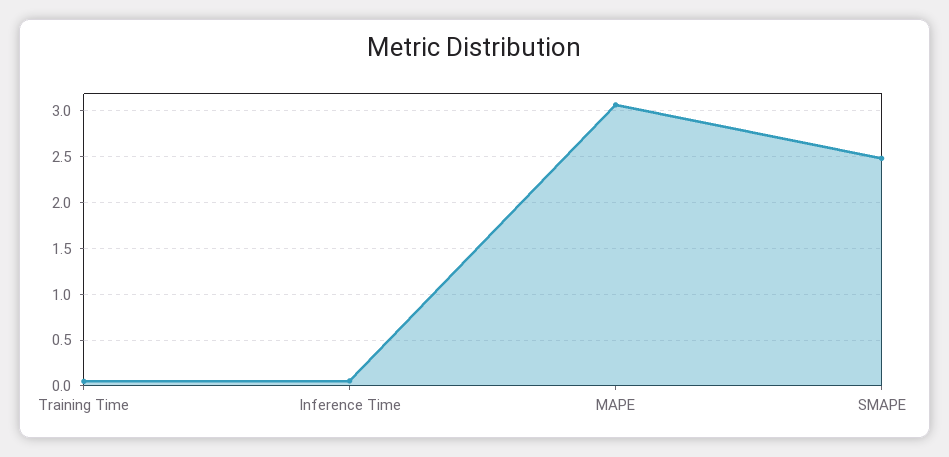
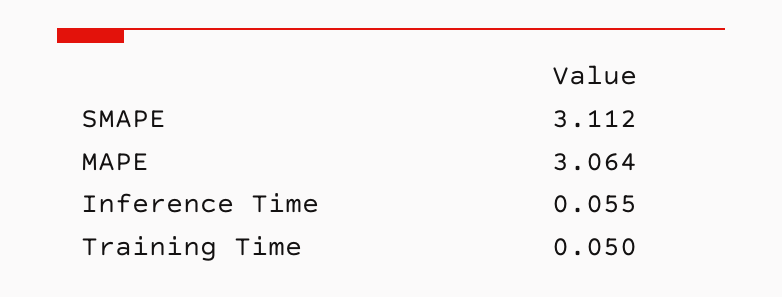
  {
    "Training Time": 0.05,
    "Inference Time": 0.055,
    "MAPE": 3.064,
-   "SMAPE": 2.5
+   "SMAPE": 3.112
  }

